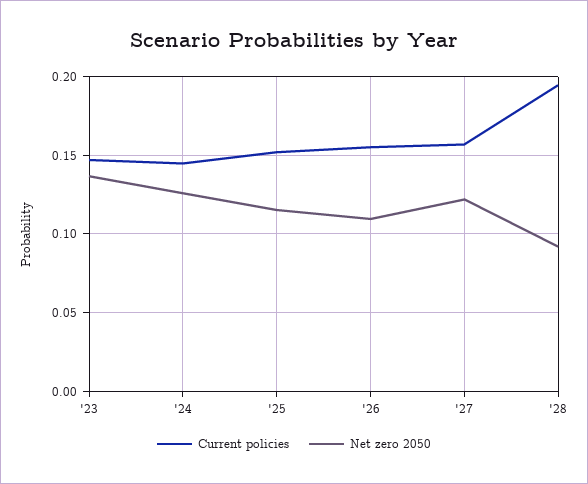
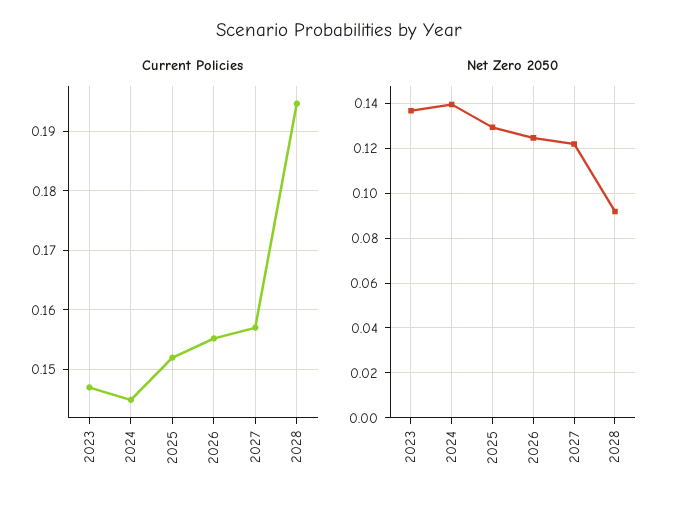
  {
    "Current policies": {
      "'23": 0.148,
      "'24": 0.144,
      "'25": 0.152,
      "'26": 0.156,
      "'27": 0.158,
      "'28": 0.194
    },
    "Net zero 2050": {
      "'23": 0.135,
-     "'24": 0.125,
+     "'24": 0.14,
-     "'25": 0.115,
+     "'25": 0.13,
-     "'26": 0.11,
+     "'26": 0.125,
      "'27": 0.12,
      "'28": 0.09
    }
  }

